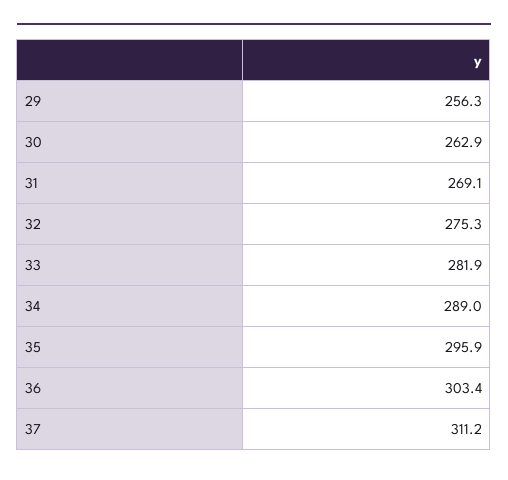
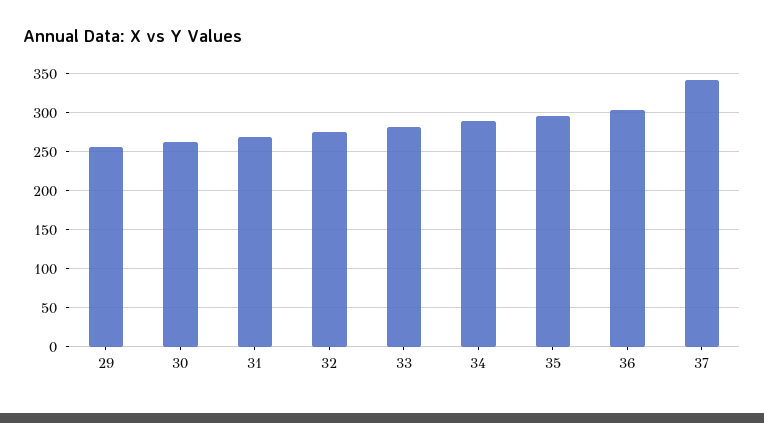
  {
    "29": 256.3,
    "30": 262.9,
    "31": 269.1,
    "32": 275.3,
    "33": 281.9,
    "34": 289,
    "35": 295.9,
    "36": 303.4,
-   "37": 311.2
+   "37": 340
  }

